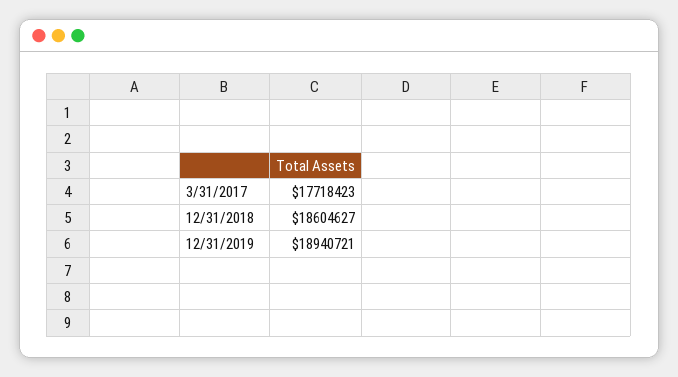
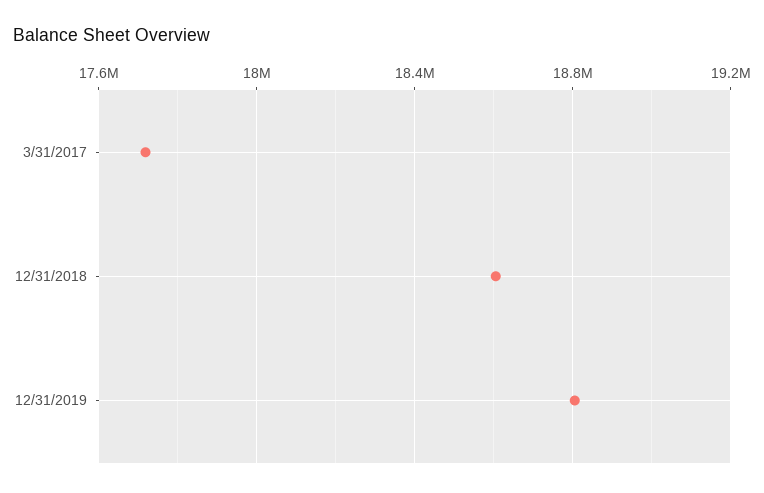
  {
    "3/31/2017": 17718423,
    "12/31/2018": 18604627,
-   "12/31/2019": 18940721
+   "12/31/2019": 18800000
  }

